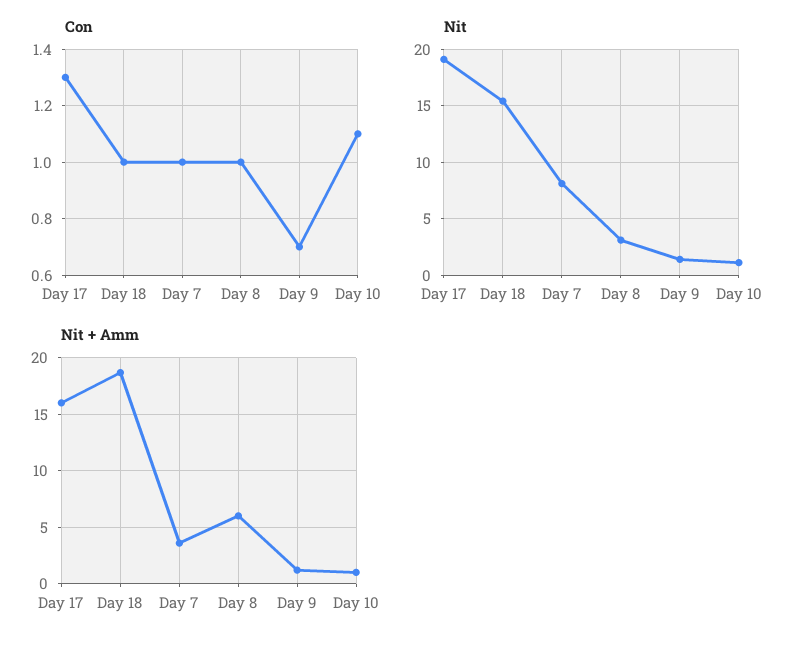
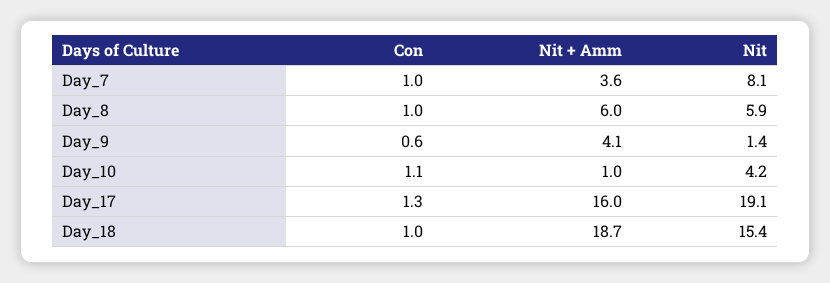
  {
    "Con": {
      "Day 17": 1.3,
      "Day 18": 1,
      "Day 7": 1,
      "Day 8": 1,
-     "Day 9": 0.7,
+     "Day 9": 0.6,
      "Day 10": 1.1
    },
    "Nit": {
      "Day 17": 19.1,
      "Day 18": 15.4,
      "Day 7": 8.1,
-     "Day 8": 3,
+     "Day 8": 5.9,
      "Day 9": 1.4,
-     "Day 10": 1
+     "Day 10": 4.2
    },
    "Nit + Amm": {
      "Day 17": 16,
      "Day 18": 18.7,
      "Day 7": 3.6,
      "Day 8": 6,
-     "Day 9": 1,
+     "Day 9": 4.1,
      "Day 10": 1
    }
  }

